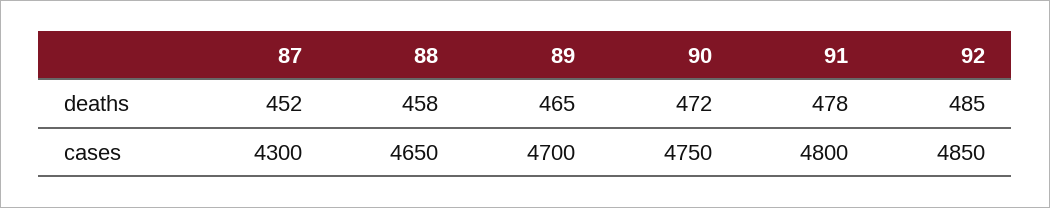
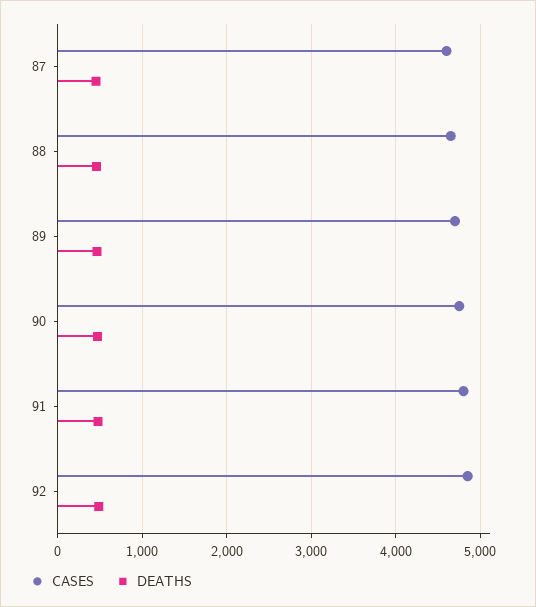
  {
    "deaths": {
      "87": 452,
      "88": 458,
      "89": 465,
      "90": 472,
      "91": 478,
      "92": 485
    },
    "cases": {
-     "87": 4300,
+     "87": 4600,
      "88": 4650,
      "89": 4700,
      "90": 4750,
      "91": 4800,
      "92": 4850
    }
  }

